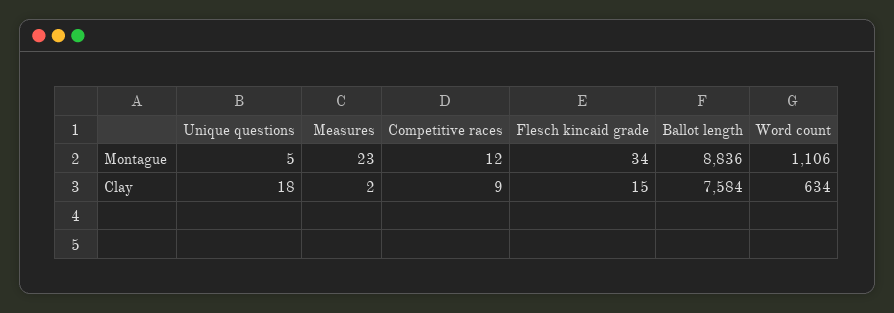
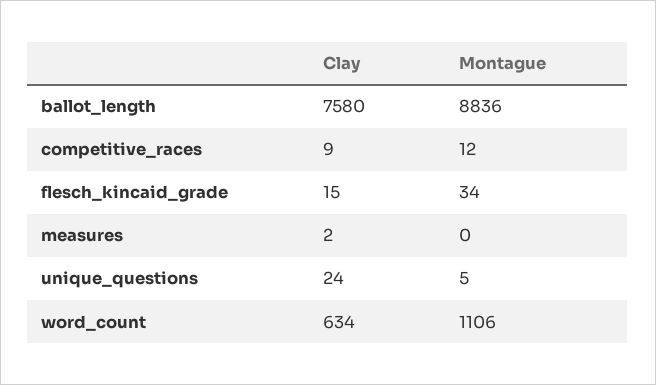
  {
    "Unique questions": {
      "Montague": 5,
-     "Clay": 18
+     "Clay": 24
    },
    "Measures": {
-     "Montague": 23,
+     "Montague": 0,
      "Clay": 2
    },
    "Competitive races": {
      "Montague": 12,
      "Clay": 9
    },
    "Flesch kincaid grade": {
      "Montague": 34,
      "Clay": 15
    },
    "Ballot length": {
      "Montague": 8836,
-     "Clay": 7584
+     "Clay": 7580
    },
    "Word count": {
      "Montague": 1106,
      "Clay": 634
    }
  }

